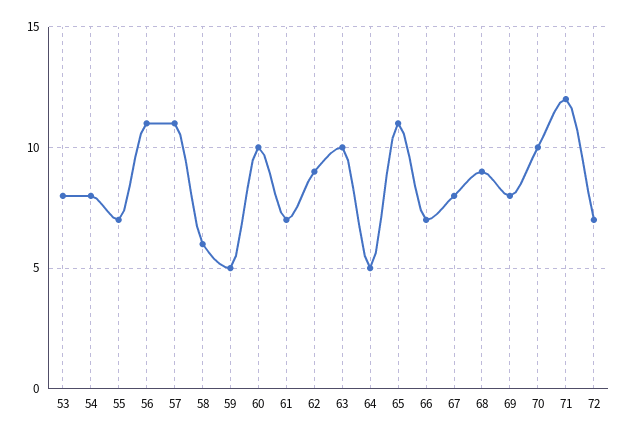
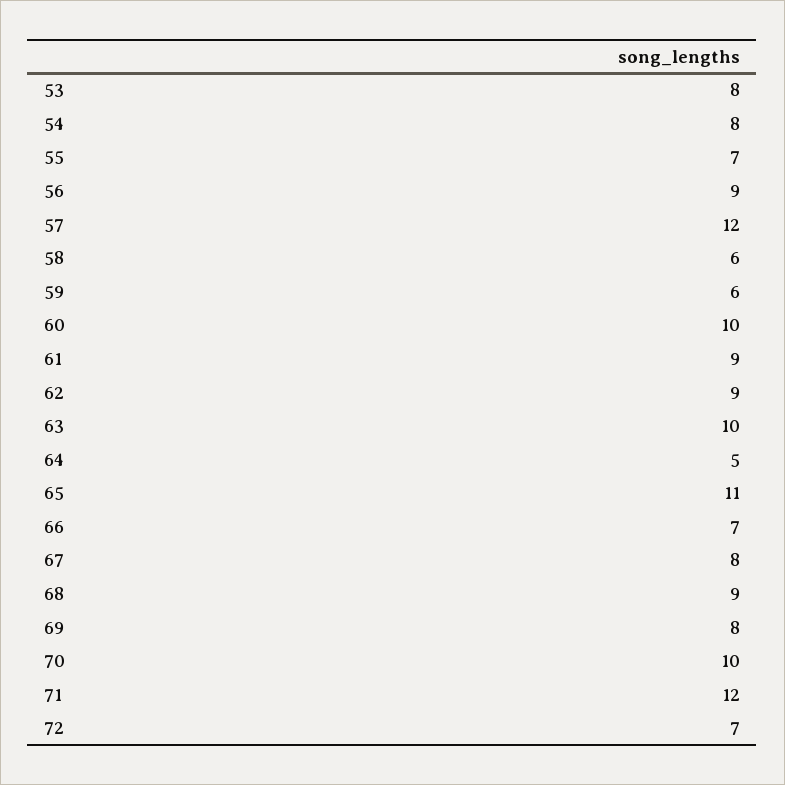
  {
    "53": 8,
    "54": 8,
    "55": 7,
-   "56": 11,
+   "56": 9,
-   "57": 11,
+   "57": 12,
    "58": 6,
-   "59": 5,
+   "59": 6,
    "60": 10,
-   "61": 7,
+   "61": 9,
    "62": 9,
    "63": 10,
    "64": 5,
    "65": 11,
    "66": 7,
    "67": 8,
    "68": 9,
    "69": 8,
    "70": 10,
    "71": 12,
    "72": 7
  }

